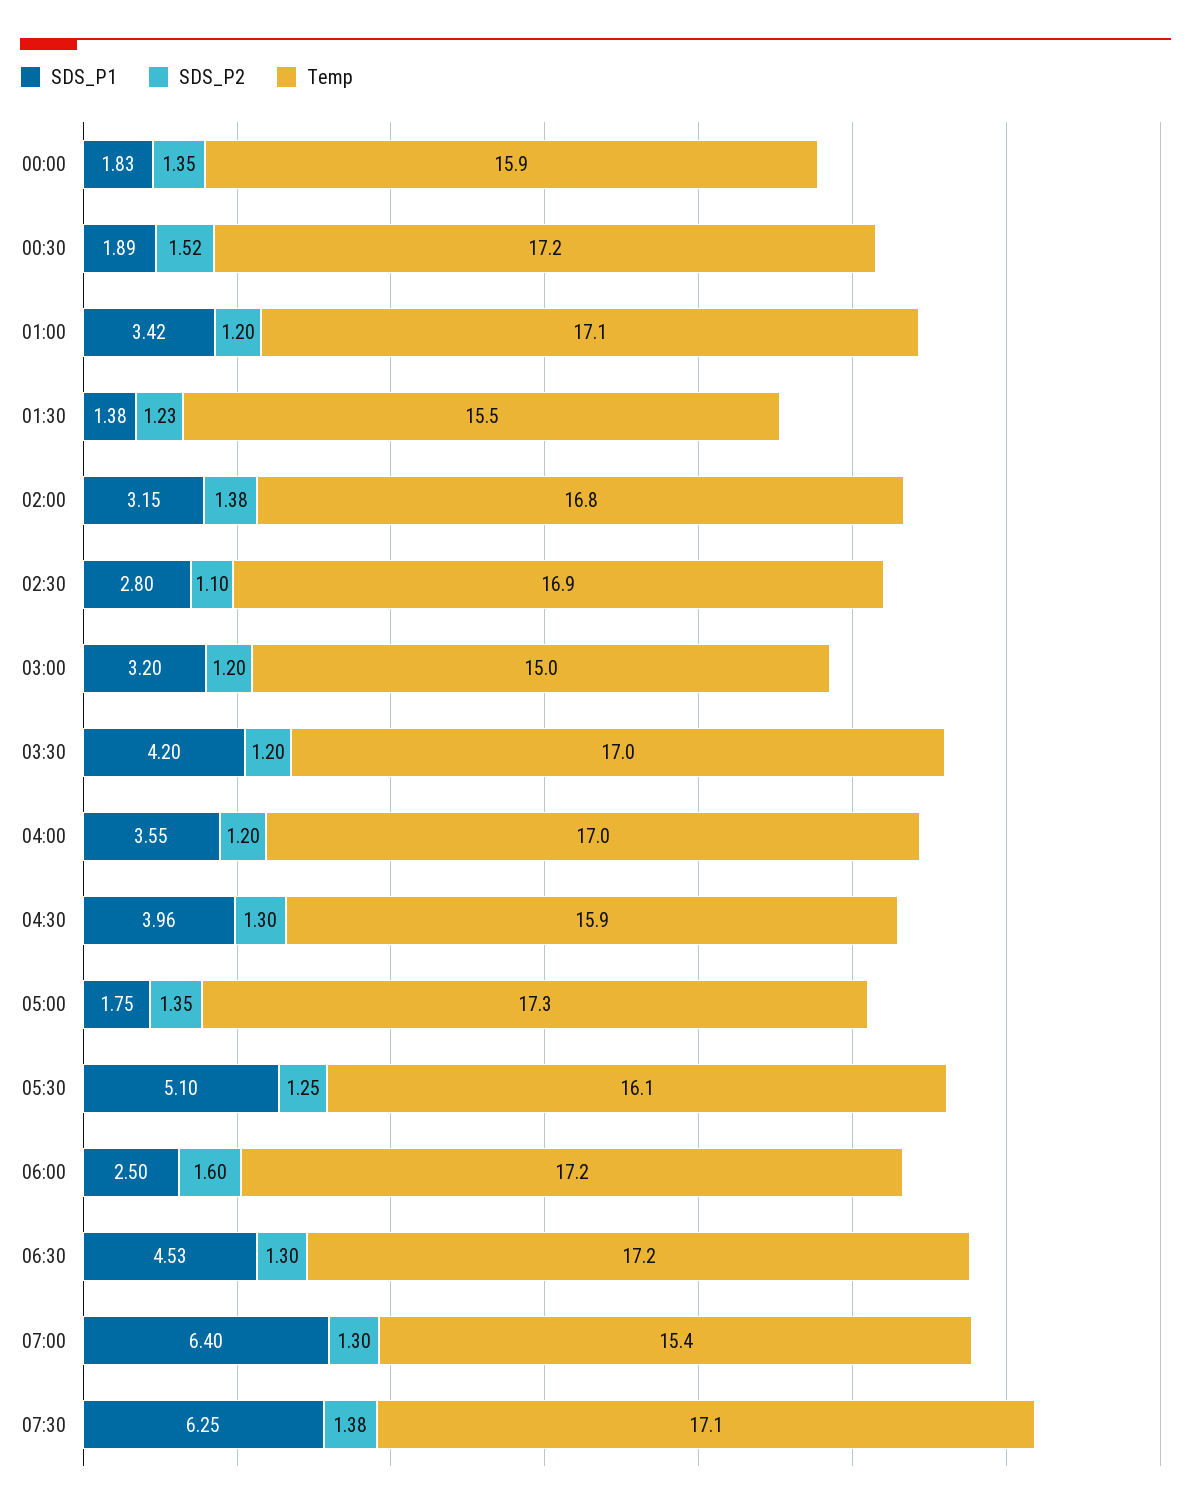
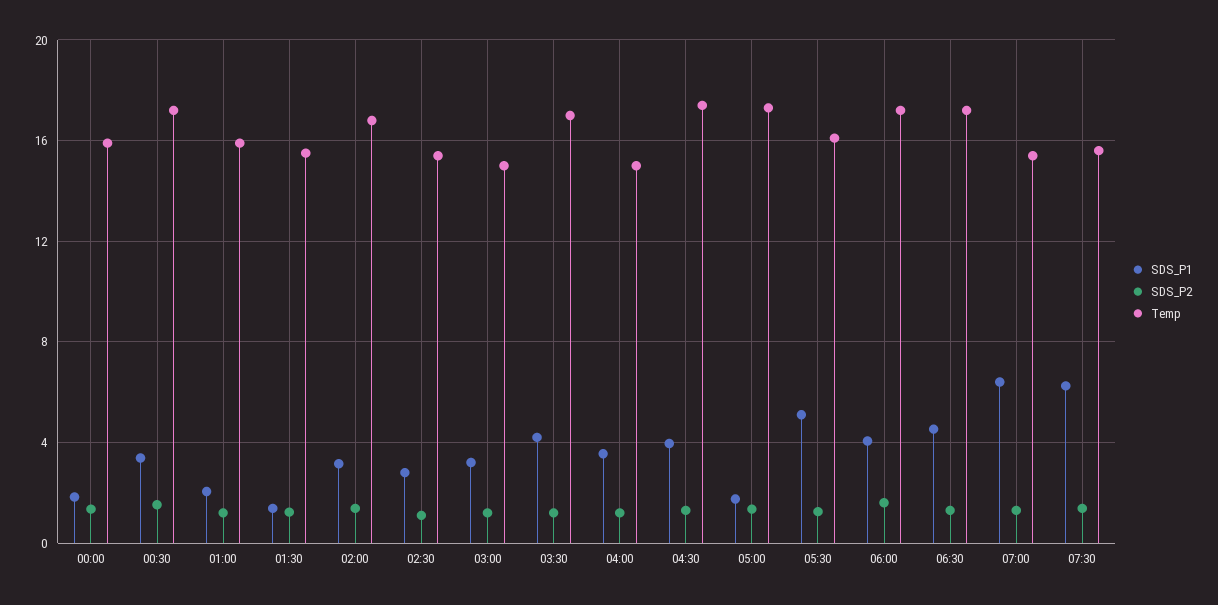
  {
    "SDS_P1": {
      "00:00": 1.83,
-     "00:30": 1.89,
+     "00:30": 3.5,
-     "01:00": 3.42,
+     "01:00": 2,
      "01:30": 1.38,
      "02:00": 3.15,
      "02:30": 2.8,
      "03:00": 3.2,
      "03:30": 4.2,
      "04:00": 3.55,
      "04:30": 3.96,
      "05:00": 1.75,
      "05:30": 5.1,
-     "06:00": 2.5,
+     "06:00": 4,
      "06:30": 4.53,
      "07:00": 6.4,
      "07:30": 6.25
    },
    "SDS_P2": {
      "00:00": 1.35,
      "00:30": 1.52,
      "01:00": 1.2,
      "01:30": 1.23,
      "02:00": 1.38,
      "02:30": 1.1,
      "03:00": 1.2,
      "03:30": 1.2,
      "04:00": 1.2,
      "04:30": 1.3,
      "05:00": 1.35,
      "05:30": 1.25,
      "06:00": 1.6,
      "06:30": 1.3,
      "07:00": 1.3,
      "07:30": 1.38
    },
    "Temp": {
      "00:00": 15.9,
      "00:30": 17.2,
-     "01:00": 17.1,
+     "01:00": 16,
      "01:30": 15.5,
      "02:00": 16.8,
-     "02:30": 16.9,
+     "02:30": 15.5,
      "03:00": 15,
      "03:30": 17,
-     "04:00": 17,
+     "04:00": 15,
-     "04:30": 15.9,
+     "04:30": 17.5,
      "05:00": 17.3,
      "05:30": 16.1,
      "06:00": 17.2,
      "06:30": 17.2,
      "07:00": 15.4,
-     "07:30": 17.1
+     "07:30": 15.5
    }
  }

